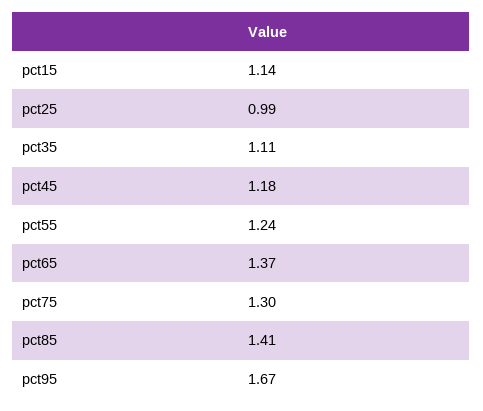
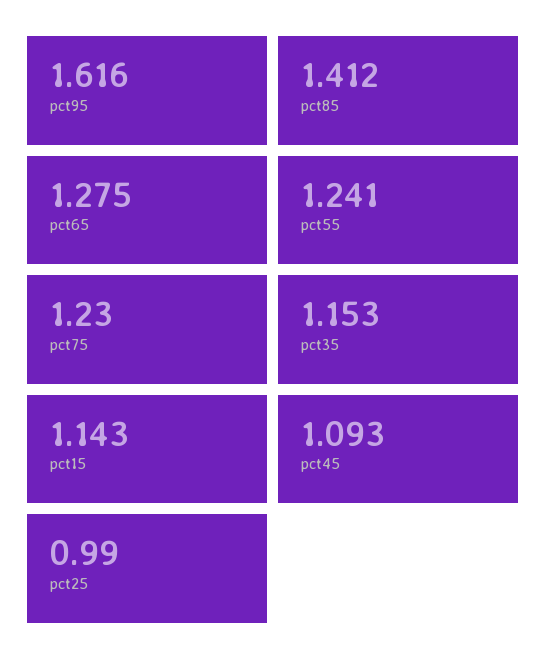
  {
    "pct15": 1.143,
    "pct25": 0.99,
-   "pct35": 1.11,
+   "pct35": 1.153,
-   "pct45": 1.18,
+   "pct45": 1.093,
    "pct55": 1.241,
-   "pct65": 1.37,
+   "pct65": 1.275,
-   "pct75": 1.3,
+   "pct75": 1.23,
    "pct85": 1.412,
-   "pct95": 1.67
+   "pct95": 1.616
  }

